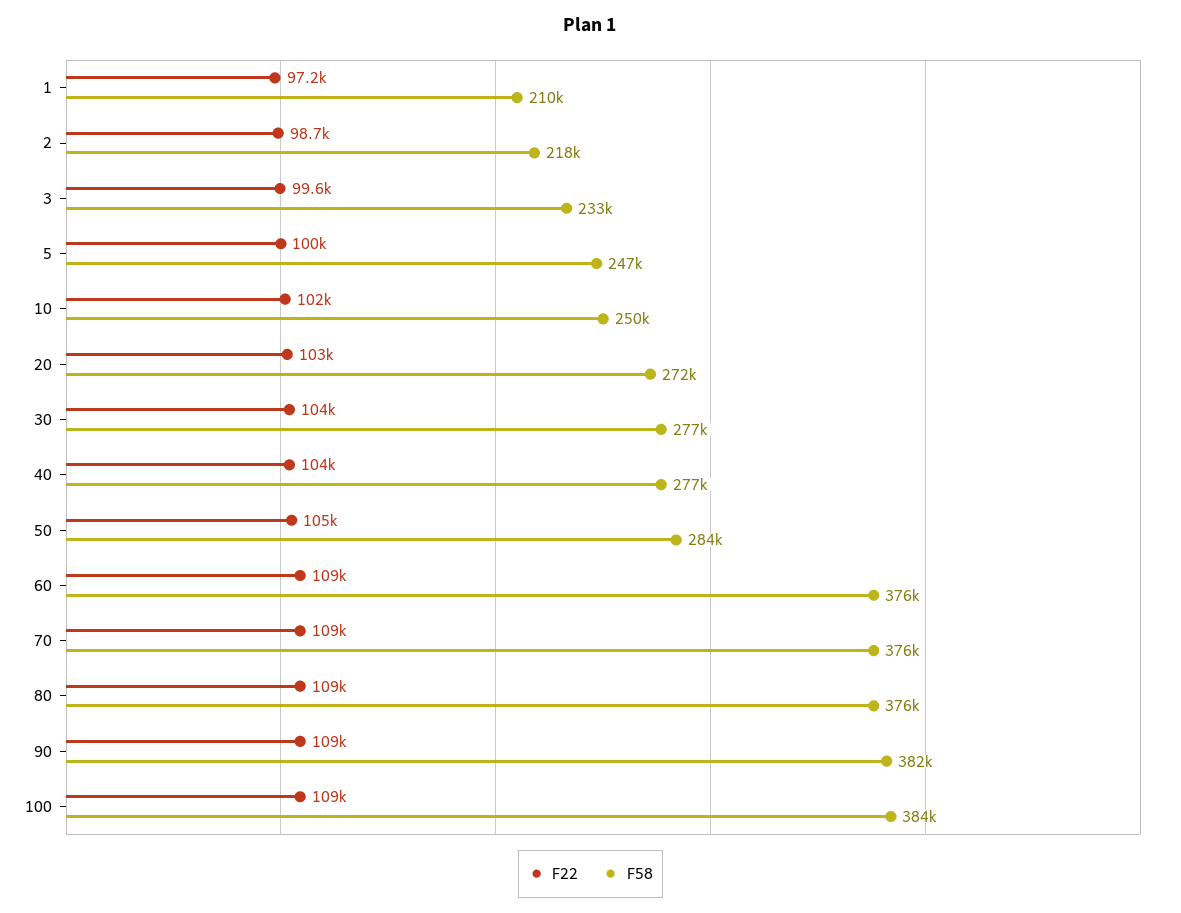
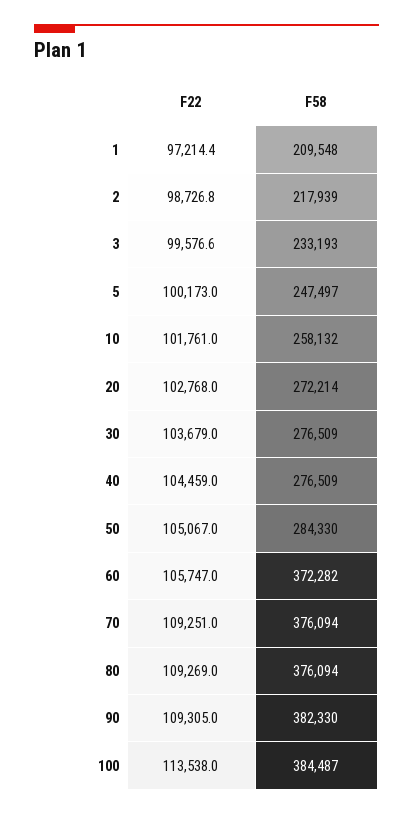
  {
    "F22": {
      "1": 97214.4,
      "2": 98726.8,
      "3": 99576.6,
      "5": 100173,
      "10": 101761,
      "20": 102768,
      "30": 103679,
      "40": 104459,
      "50": 105067,
-     "60": 109000,
+     "60": 105747,
      "70": 109251,
      "80": 109269,
      "90": 109305,
-     "100": 109000
+     "100": 113538
    },
    "F58": {
      "1": 209548,
      "2": 217939,
      "3": 233193,
      "5": 247497,
-     "10": 250000,
+     "10": 258132,
      "20": 272214,
      "30": 276509,
      "40": 276509,
      "50": 284330,
-     "60": 376000,
+     "60": 372282,
      "70": 376094,
      "80": 376094,
      "90": 382330,
      "100": 384487
    }
  }

